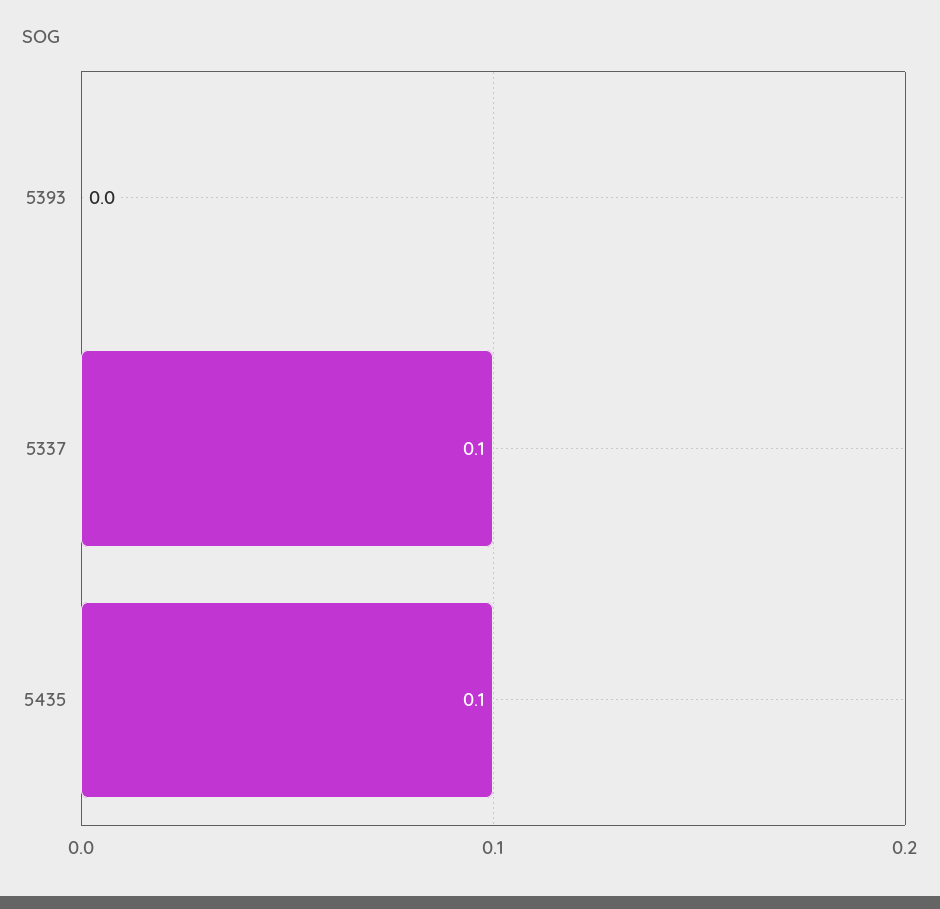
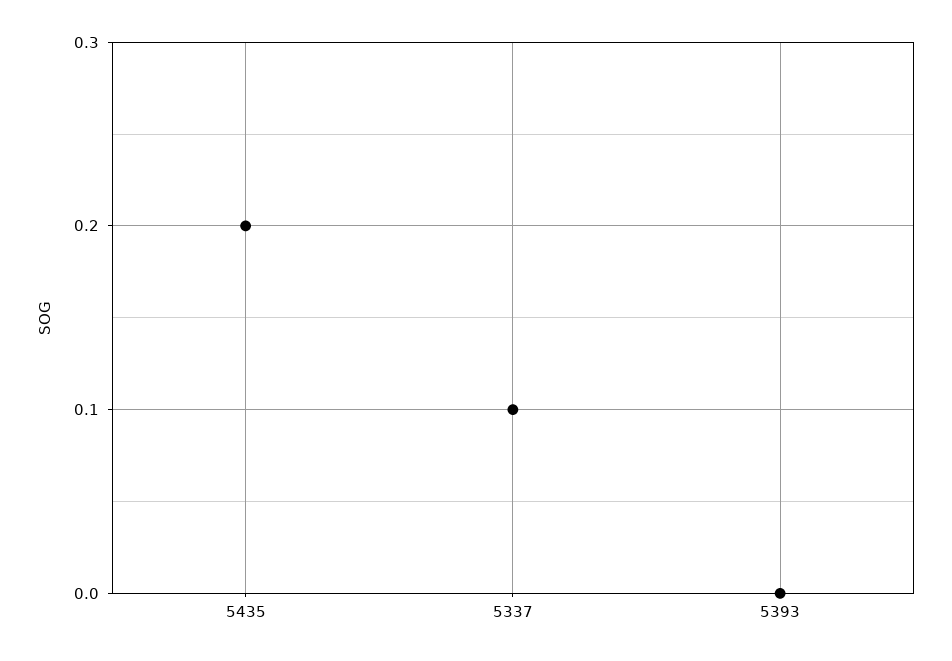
  {
    "5393": 0,
    "5337": 0.1,
-   "5435": 0.1
+   "5435": 0.2
  }

